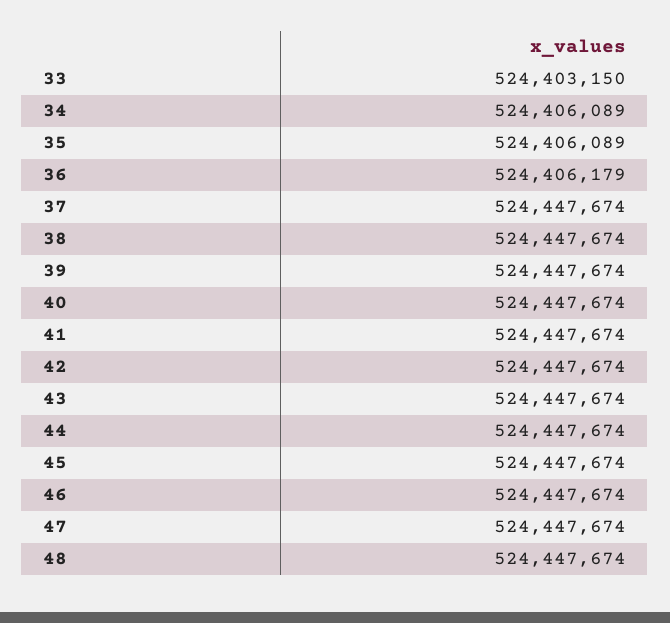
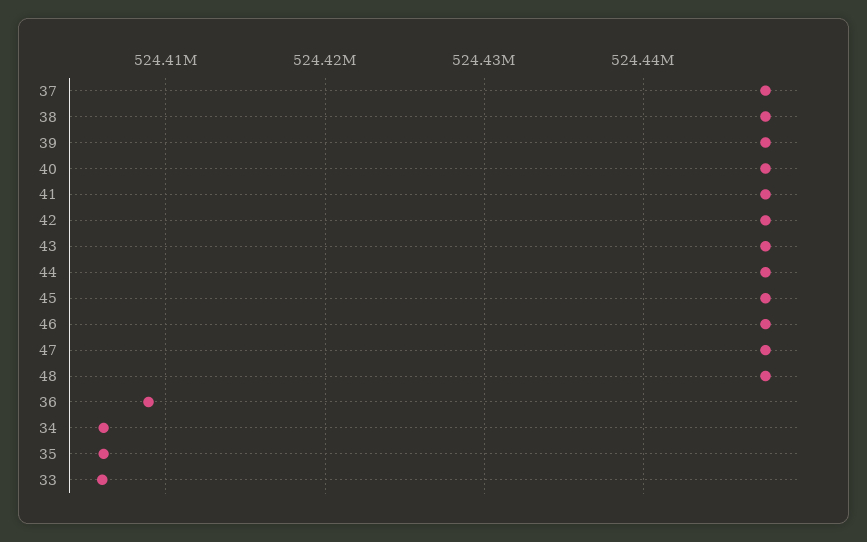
  {
-   "33": 524403150,
+   "33": 524406000,
    "34": 524406089,
    "35": 524406089,
-   "36": 524406179,
+   "36": 524409000,
    "37": 524447674,
    "38": 524447674,
    "39": 524447674,
    "40": 524447674,
    "41": 524447674,
    "42": 524447674,
    "43": 524447674,
    "44": 524447674,
    "45": 524447674,
    "46": 524447674,
    "47": 524447674,
    "48": 524447674
  }

